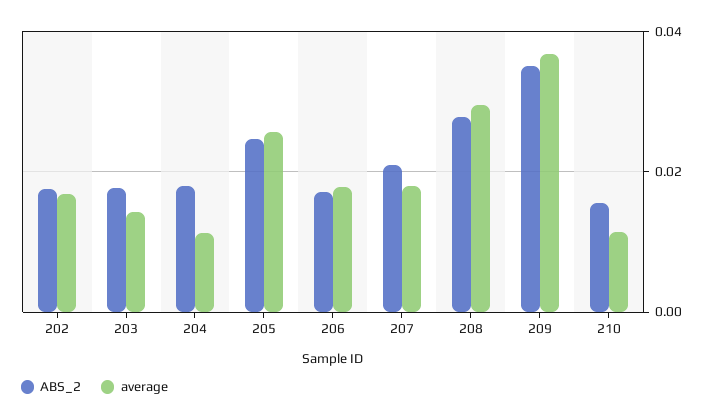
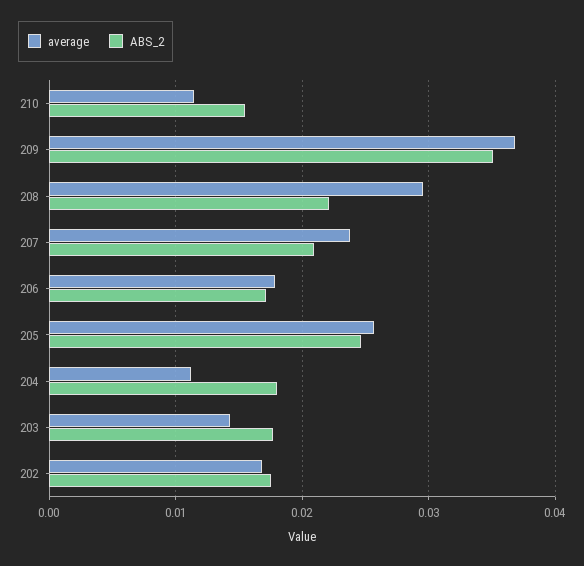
  {
    "ABS_2": {
      "202": 0.018,
      "203": 0.018,
      "204": 0.018,
      "205": 0.025,
      "206": 0.017,
      "207": 0.021,
-     "208": 0.028,
+     "208": 0.022,
      "209": 0.035,
      "210": 0.016
    },
    "average": {
      "202": 0.017,
      "203": 0.014,
      "204": 0.011,
      "205": 0.026,
      "206": 0.018,
-     "207": 0.018,
+     "207": 0.024,
      "208": 0.03,
      "209": 0.037,
      "210": 0.011
    }
  }

